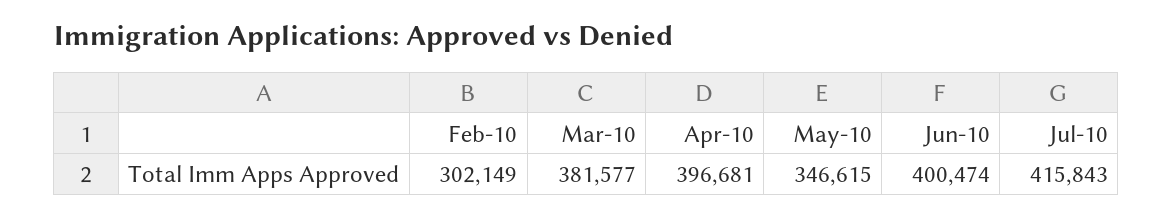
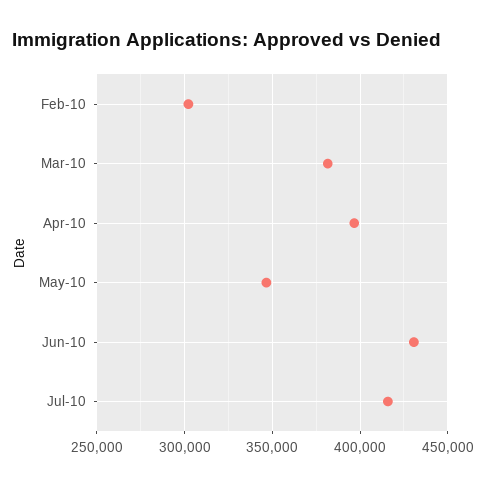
  {
    "Feb-10": 302149,
    "Mar-10": 381577,
    "Apr-10": 396681,
    "May-10": 346615,
-   "Jun-10": 400474,
+   "Jun-10": 430000,
    "Jul-10": 415843
  }

